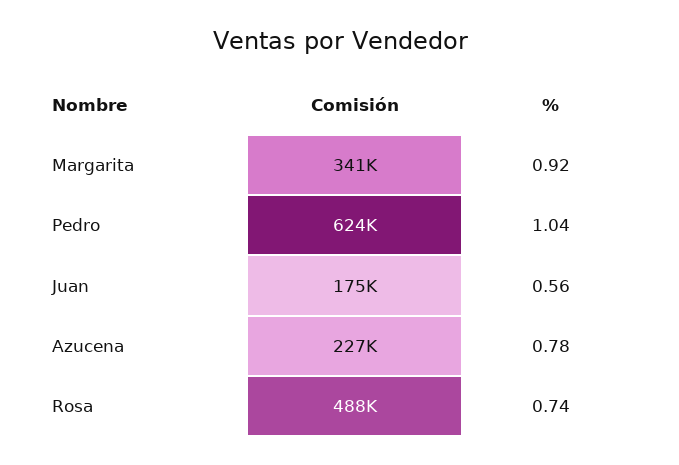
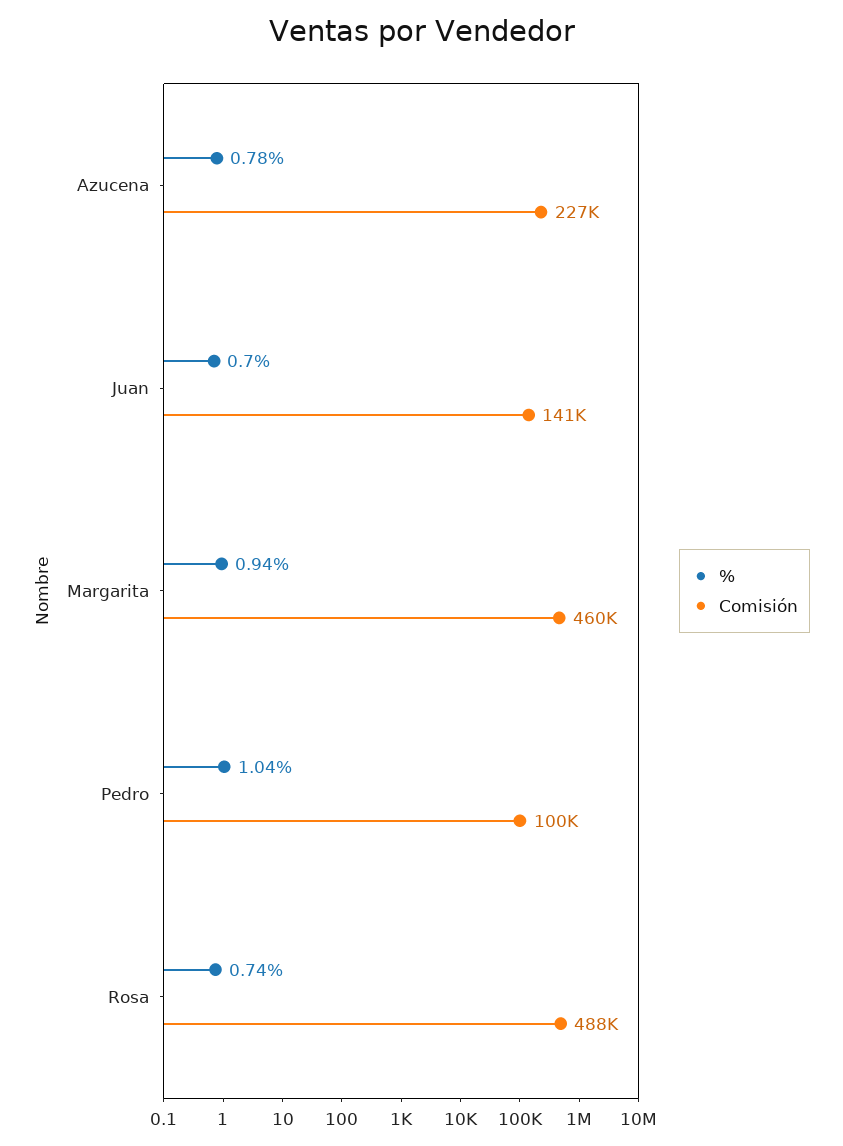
  {
    "Comisión": {
-     "Margarita": 341000,
+     "Margarita": 460000,
-     "Pedro": 624000,
+     "Pedro": 100000,
-     "Juan": 175000,
+     "Juan": 141000,
      "Azucena": 227000,
      "Rosa": 488000
    },
    "%": {
-     "Margarita": 0.92,
+     "Margarita": 0.94,
      "Pedro": 1.04,
-     "Juan": 0.56,
+     "Juan": 0.7,
      "Azucena": 0.78,
      "Rosa": 0.74
    }
  }

